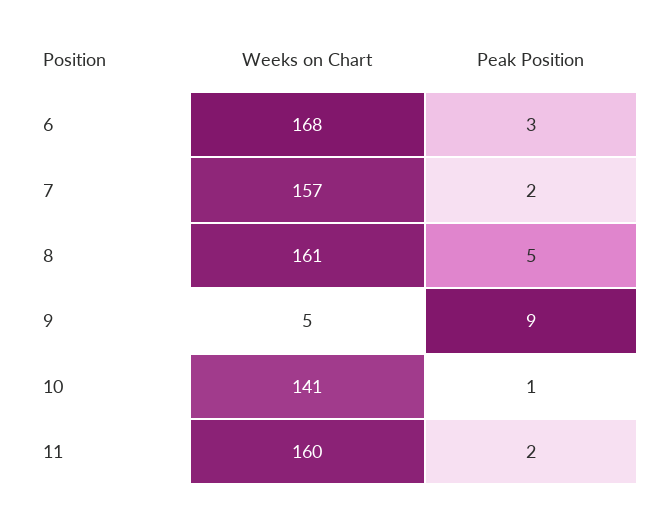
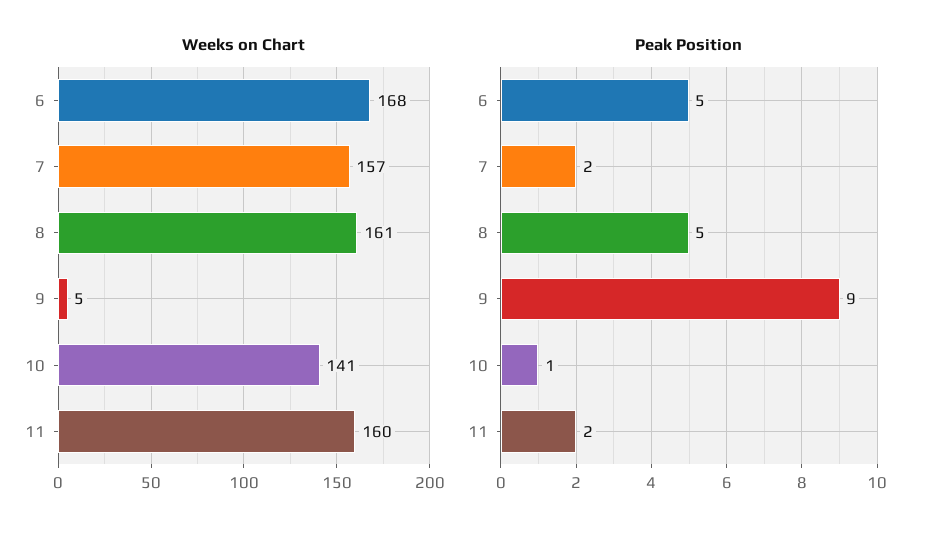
  {
    "Weeks on Chart": {
      "6": 168,
      "7": 157,
      "8": 161,
      "9": 5,
      "10": 141,
      "11": 160
    },
    "Peak Position": {
-     "6": 3,
+     "6": 5,
      "7": 2,
      "8": 5,
      "9": 9,
      "10": 1,
      "11": 2
    }
  }

